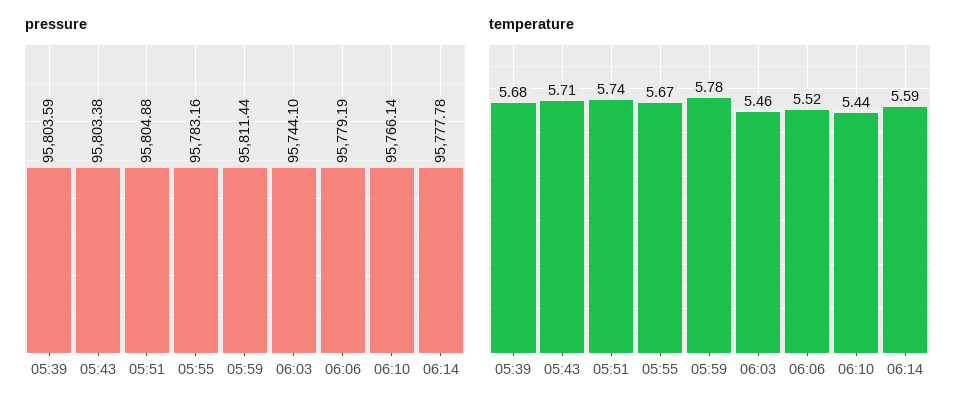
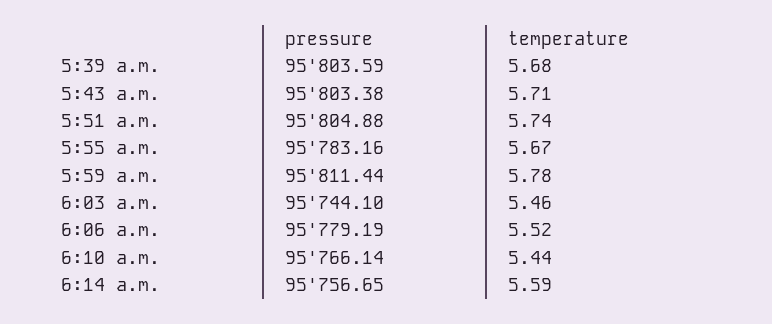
  {
    "pressure": {
      "05:39": 95803.59,
      "05:43": 95803.38,
      "05:51": 95804.88,
      "05:55": 95783.16,
      "05:59": 95811.44,
      "06:03": 95744.1,
      "06:06": 95779.19,
      "06:10": 95766.14,
-     "06:14": 95777.78
+     "06:14": 95756.65
    },
    "temperature": {
      "05:39": 5.68,
      "05:43": 5.71,
      "05:51": 5.74,
      "05:55": 5.67,
      "05:59": 5.78,
      "06:03": 5.46,
      "06:06": 5.52,
      "06:10": 5.44,
      "06:14": 5.59
    }
  }

